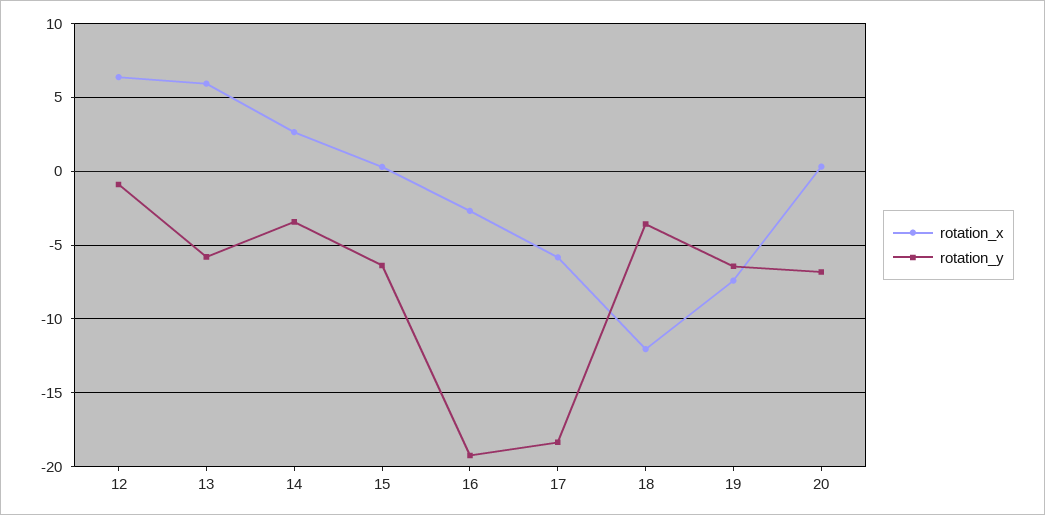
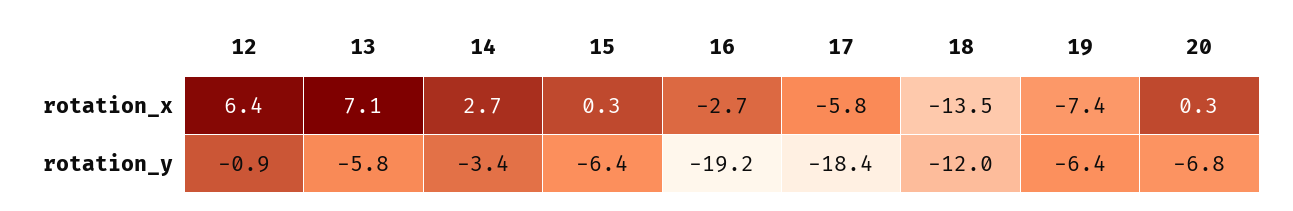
  {
    "rotation_x": {
      "12": 6.4,
-     "13": 6,
+     "13": 7.1,
      "14": 2.7,
      "15": 0.3,
      "16": -2.7,
      "17": -5.8,
-     "18": -12,
+     "18": -13.5,
      "19": -7.4,
      "20": 0.3
    },
    "rotation_y": {
      "12": -0.9,
      "13": -5.8,
      "14": -3.4,
      "15": -6.4,
      "16": -19.2,
      "17": -18.4,
-     "18": -3.5,
+     "18": -12,
      "19": -6.4,
      "20": -6.8
    }
  }

